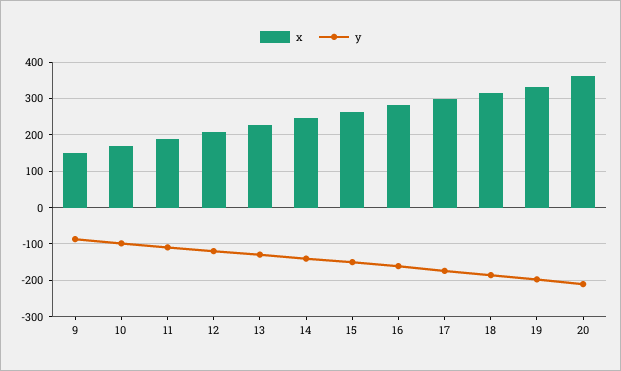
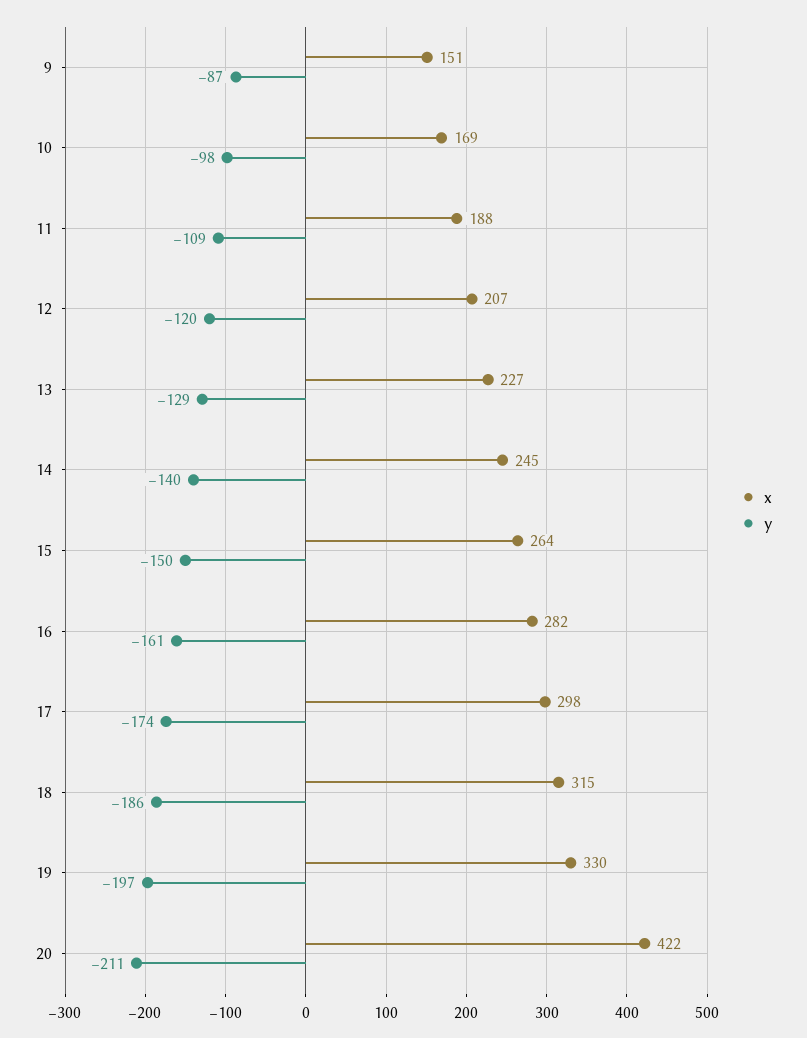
  {
    "x": {
      "9": 151,
      "10": 169,
      "11": 188,
      "12": 207,
      "13": 227,
      "14": 245,
      "15": 264,
      "16": 282,
      "17": 298,
      "18": 315,
      "19": 330,
-     "20": 360
+     "20": 422
    },
    "y": {
      "9": -87,
      "10": -98,
      "11": -109,
      "12": -120,
      "13": -129,
      "14": -140,
      "15": -150,
      "16": -161,
      "17": -174,
      "18": -186,
      "19": -197,
      "20": -211
    }
  }

